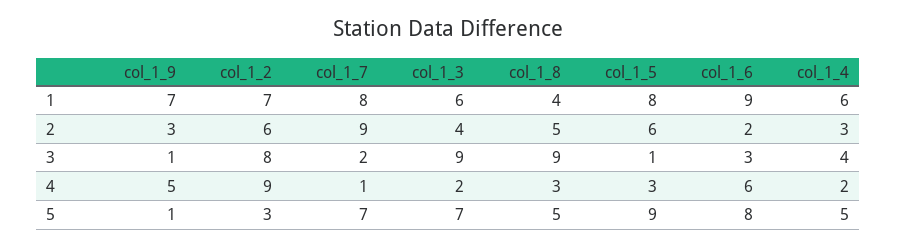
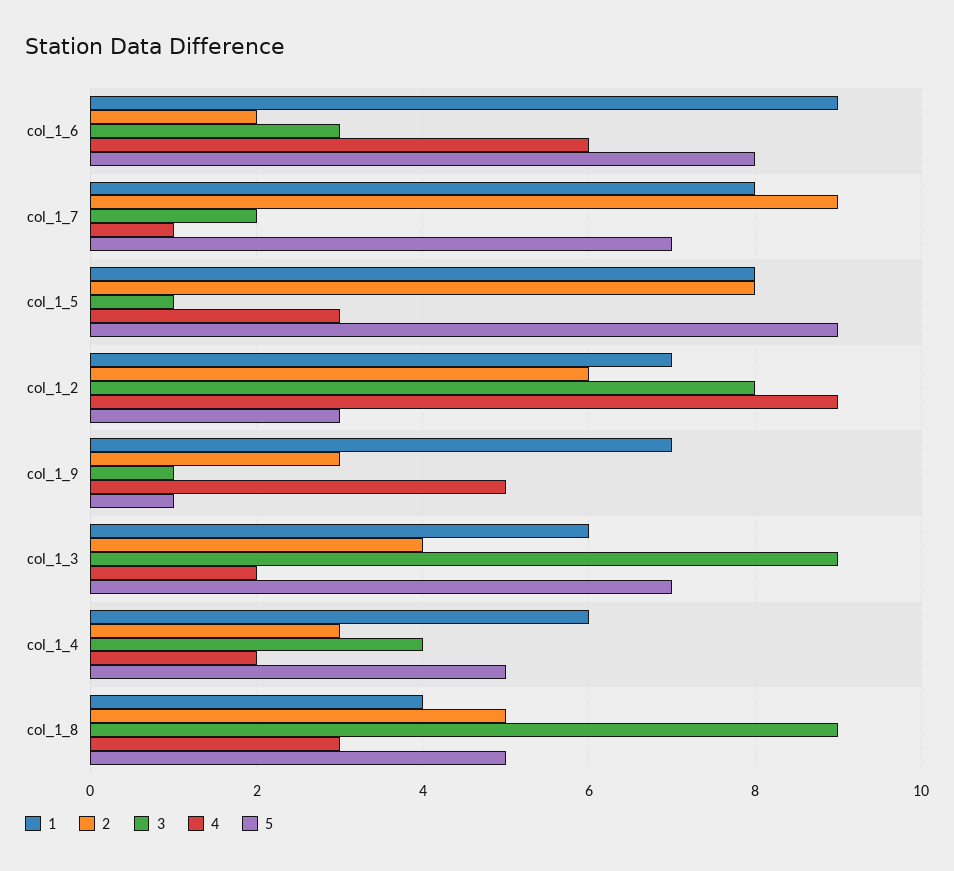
  {
    "1": {
      "col_1_9": 7,
      "col_1_2": 7,
      "col_1_7": 8,
      "col_1_3": 6,
      "col_1_8": 4,
      "col_1_5": 8,
      "col_1_6": 9,
      "col_1_4": 6
    },
    "2": {
      "col_1_9": 3,
      "col_1_2": 6,
      "col_1_7": 9,
      "col_1_3": 4,
      "col_1_8": 5,
-     "col_1_5": 6,
+     "col_1_5": 8,
      "col_1_6": 2,
      "col_1_4": 3
    },
    "3": {
      "col_1_9": 1,
      "col_1_2": 8,
      "col_1_7": 2,
      "col_1_3": 9,
      "col_1_8": 9,
      "col_1_5": 1,
      "col_1_6": 3,
      "col_1_4": 4
    },
    "4": {
      "col_1_9": 5,
      "col_1_2": 9,
      "col_1_7": 1,
      "col_1_3": 2,
      "col_1_8": 3,
      "col_1_5": 3,
      "col_1_6": 6,
      "col_1_4": 2
    },
    "5": {
      "col_1_9": 1,
      "col_1_2": 3,
      "col_1_7": 7,
      "col_1_3": 7,
      "col_1_8": 5,
      "col_1_5": 9,
      "col_1_6": 8,
      "col_1_4": 5
    }
  }

